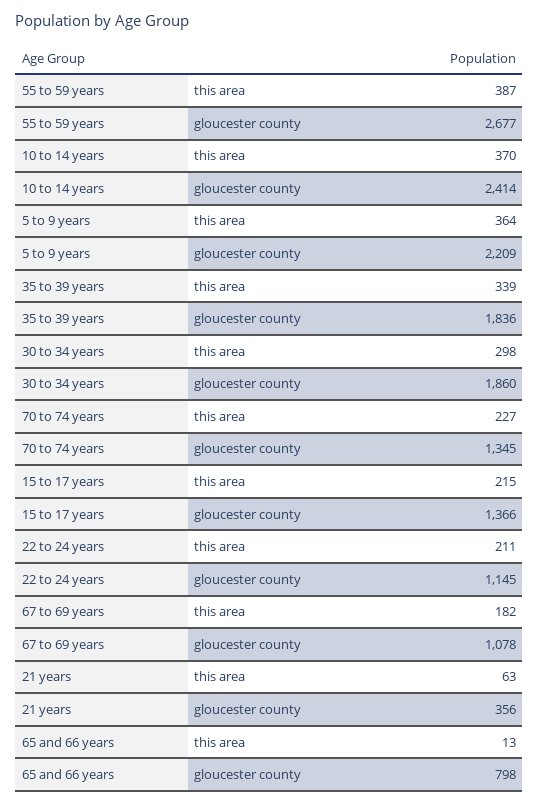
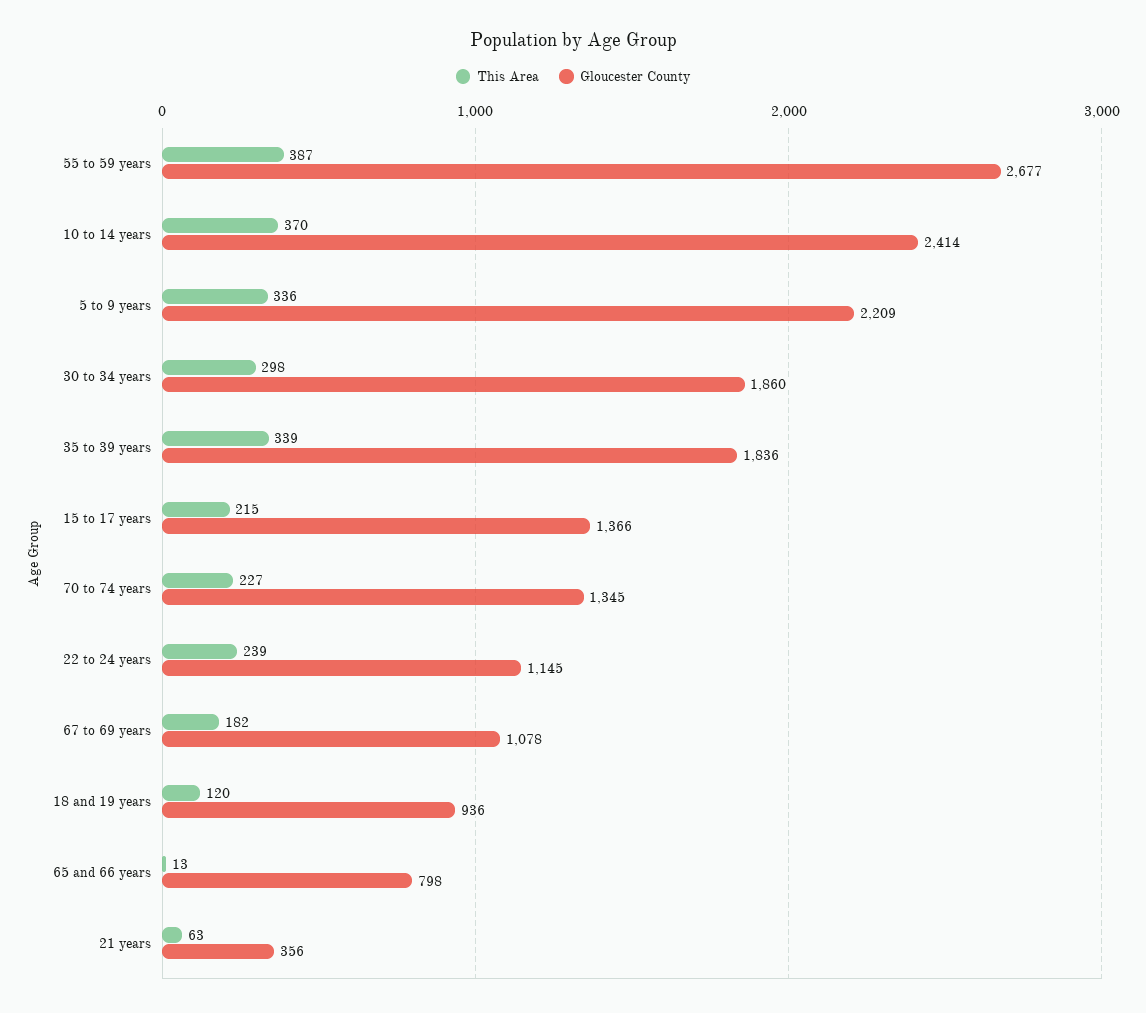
  {
    "this area": {
      "55 to 59 years": 387,
      "10 to 14 years": 370,
-     "5 to 9 years": 364,
+     "5 to 9 years": 336,
      "35 to 39 years": 339,
      "30 to 34 years": 298,
      "70 to 74 years": 227,
      "15 to 17 years": 215,
-     "22 to 24 years": 211,
+     "22 to 24 years": 239,
      "67 to 69 years": 182,
      "21 years": 63,
-     "65 and 66 years": 13
+     "65 and 66 years": 13,
+     "18 and 19 years": 120
    },
    "gloucester county": {
      "55 to 59 years": 2677,
      "10 to 14 years": 2414,
      "5 to 9 years": 2209,
      "35 to 39 years": 1836,
      "30 to 34 years": 1860,
      "70 to 74 years": 1345,
      "15 to 17 years": 1366,
      "22 to 24 years": 1145,
      "67 to 69 years": 1078,
      "21 years": 356,
-     "65 and 66 years": 798
+     "65 and 66 years": 798,
+     "18 and 19 years": 936
    }
  }

